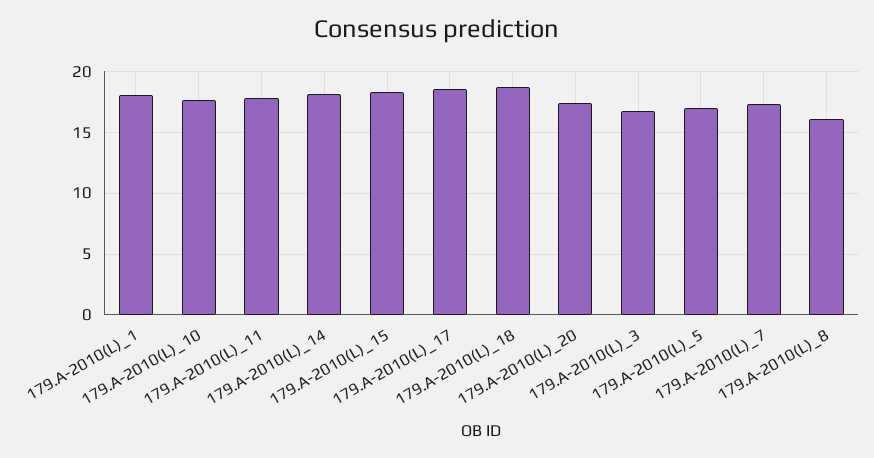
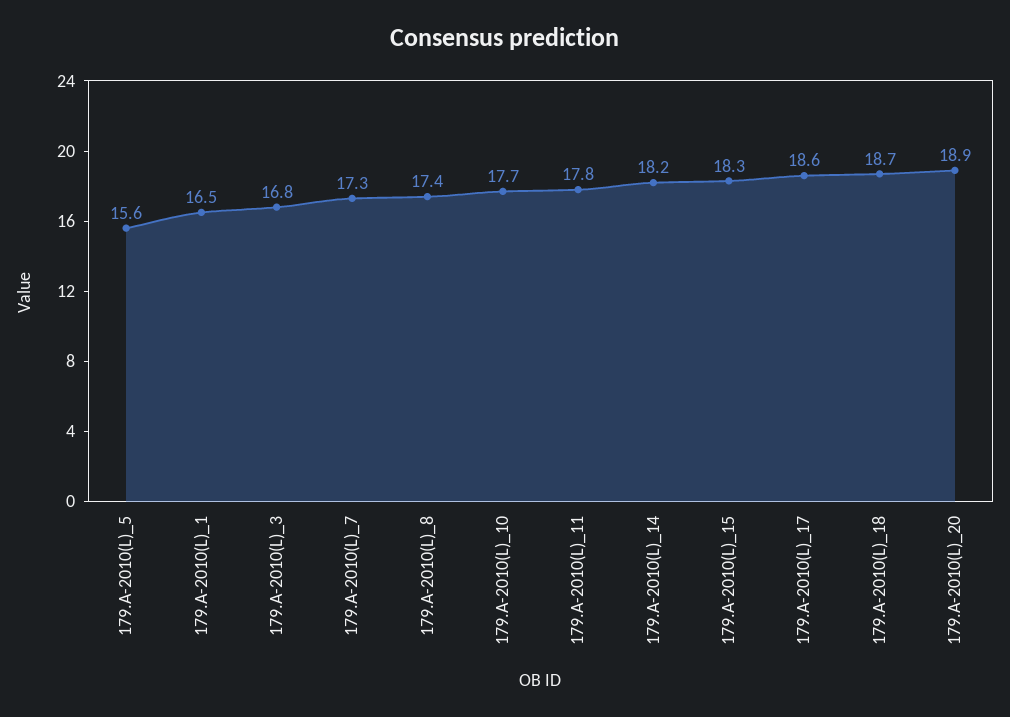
  {
-   "179.A-2010(L)_1": 18,
+   "179.A-2010(L)_1": 16.5,
    "179.A-2010(L)_10": 17.7,
    "179.A-2010(L)_11": 17.8,
    "179.A-2010(L)_14": 18.2,
    "179.A-2010(L)_15": 18.3,
    "179.A-2010(L)_17": 18.6,
    "179.A-2010(L)_18": 18.7,
-   "179.A-2010(L)_20": 17.5,
+   "179.A-2010(L)_20": 18.9,
    "179.A-2010(L)_3": 16.8,
-   "179.A-2010(L)_5": 17,
+   "179.A-2010(L)_5": 15.6,
    "179.A-2010(L)_7": 17.3,
-   "179.A-2010(L)_8": 16
+   "179.A-2010(L)_8": 17.4
  }

